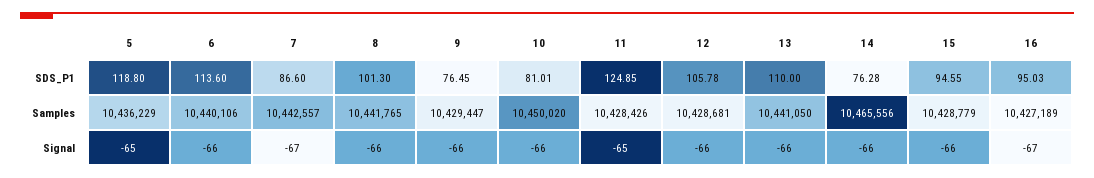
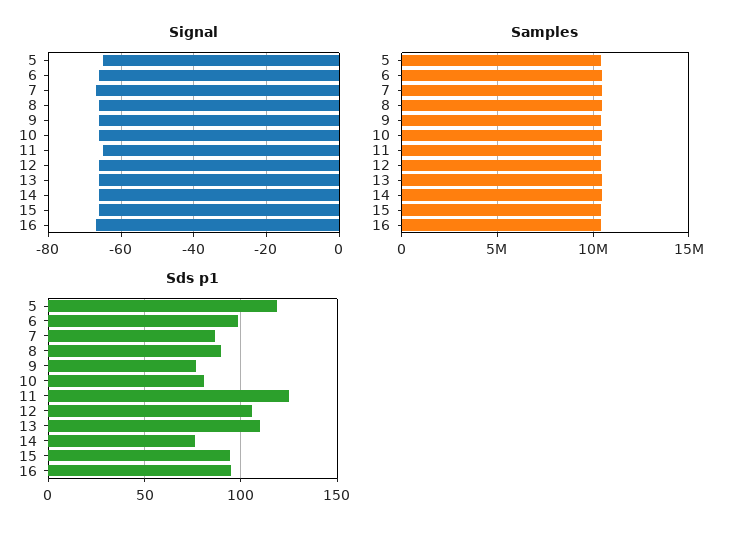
  {
    "SDS_P1": {
      "5": 118.8,
-     "6": 113.6,
+     "6": 100,
      "7": 86.6,
-     "8": 101.3,
+     "8": 90,
      "9": 76.45,
      "10": 81.01,
      "11": 124.85,
      "12": 105.78,
      "13": 110,
      "14": 76.28,
      "15": 94.55,
      "16": 95.03
    },
    "Samples": {
      "5": 10436229,
      "6": 10440106,
      "7": 10442557,
      "8": 10441765,
      "9": 10429447,
      "10": 10450020,
      "11": 10428426,
      "12": 10428681,
      "13": 10441050,
      "14": 10465556,
      "15": 10428779,
      "16": 10427189
    },
    "Signal": {
      "5": -65,
      "6": -66,
      "7": -67,
      "8": -66,
      "9": -66,
      "10": -66,
      "11": -65,
      "12": -66,
      "13": -66,
      "14": -66,
      "15": -66,
      "16": -67
    }
  }

